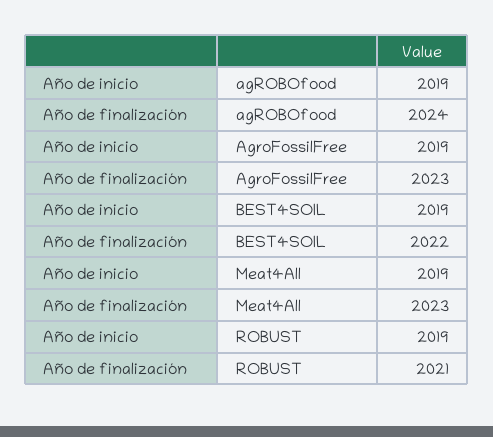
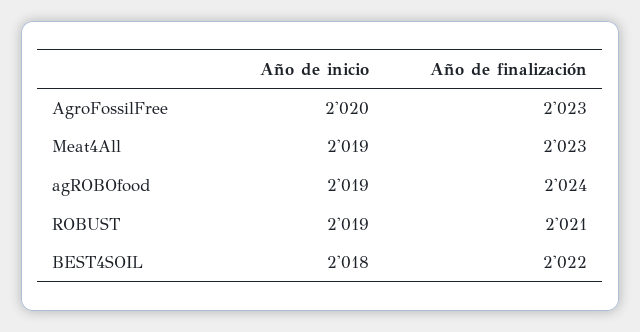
  {
    "Año de inicio": {
      "agROBOfood": 2019,
-     "AgroFossilFree": 2019,
+     "AgroFossilFree": 2020,
-     "BEST4SOIL": 2019,
+     "BEST4SOIL": 2018,
      "Meat4All": 2019,
      "ROBUST": 2019
    },
    "Año de finalización": {
      "agROBOfood": 2024,
      "AgroFossilFree": 2023,
      "BEST4SOIL": 2022,
      "Meat4All": 2023,
      "ROBUST": 2021
    }
  }

